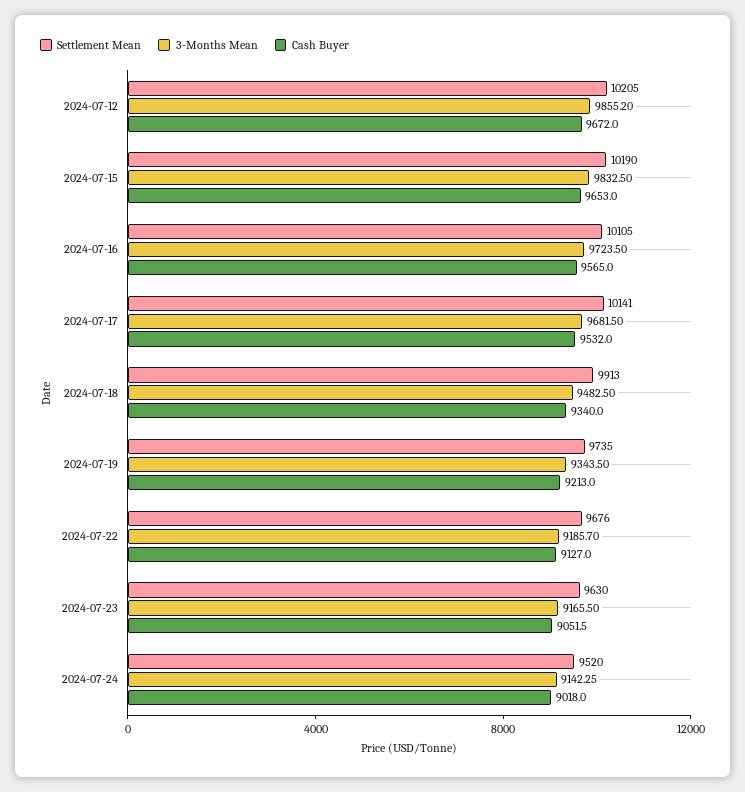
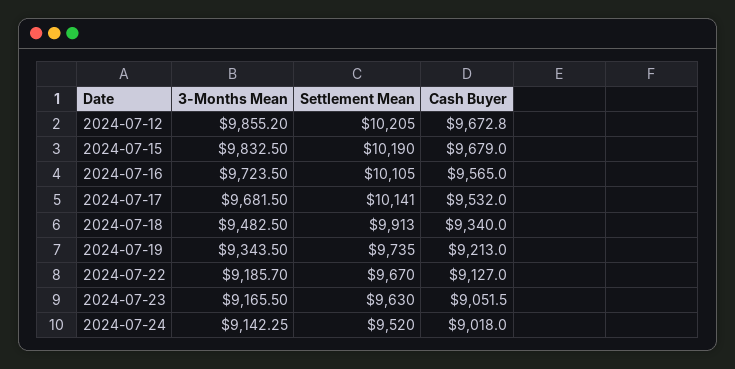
  {
    "Settlement Mean": {
      "2024-07-12": 10205,
      "2024-07-15": 10190,
      "2024-07-16": 10105,
      "2024-07-17": 10141,
      "2024-07-18": 9913,
      "2024-07-19": 9735,
-     "2024-07-22": 9676,
+     "2024-07-22": 9670,
      "2024-07-23": 9630,
      "2024-07-24": 9520
    },
    "3-Months Mean": {
      "2024-07-12": 9855.2,
      "2024-07-15": 9832.5,
      "2024-07-16": 9723.5,
      "2024-07-17": 9681.5,
      "2024-07-18": 9482.5,
      "2024-07-19": 9343.5,
      "2024-07-22": 9185.7,
      "2024-07-23": 9165.5,
      "2024-07-24": 9142.25
    },
    "Cash Buyer": {
-     "2024-07-12": 9672,
+     "2024-07-12": 9672.8,
-     "2024-07-15": 9653,
+     "2024-07-15": 9679,
      "2024-07-16": 9565,
      "2024-07-17": 9532,
      "2024-07-18": 9340,
      "2024-07-19": 9213,
      "2024-07-22": 9127,
      "2024-07-23": 9051.5,
      "2024-07-24": 9018
    }
  }

